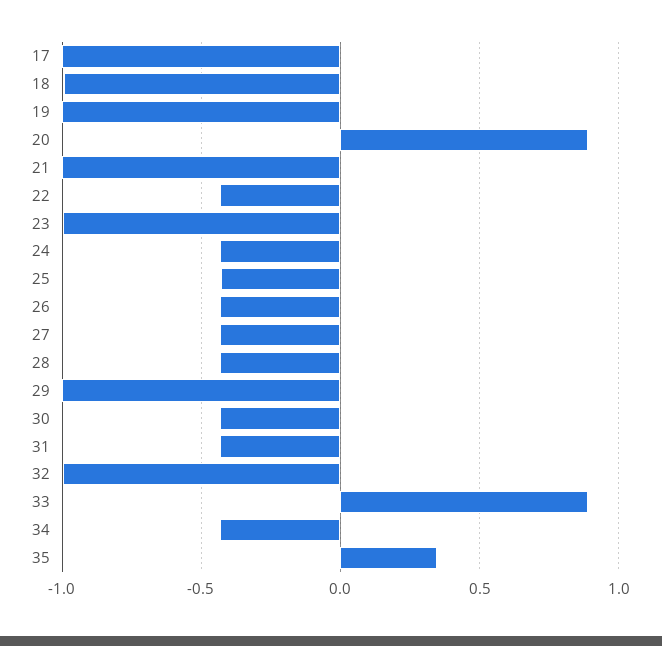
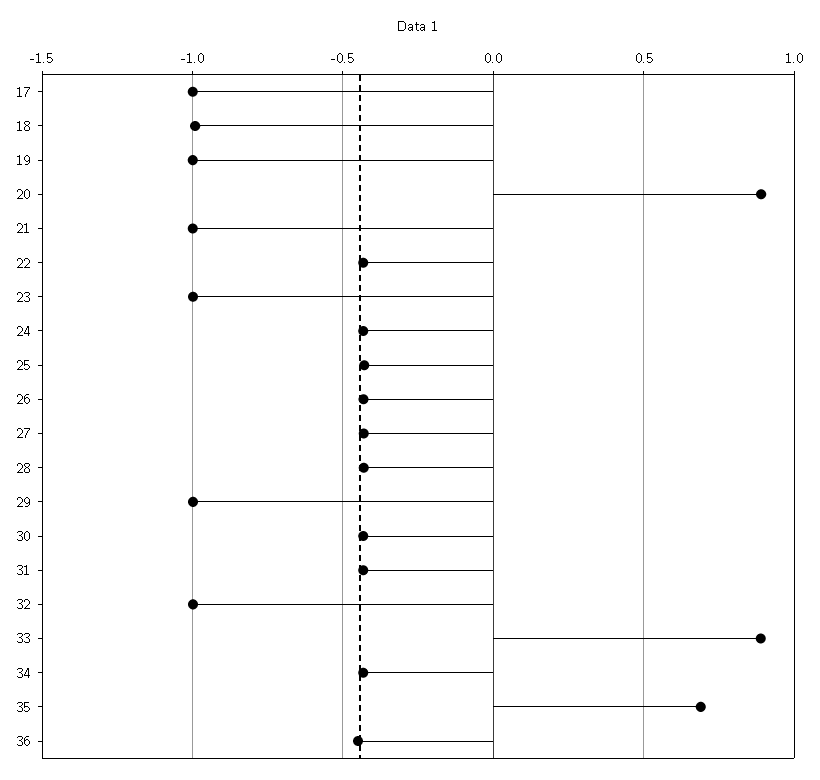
  {
    "17": -1,
    "18": -1,
    "19": -1,
    "20": 0.9,
    "21": -1,
    "22": -0.45,
    "23": -1,
    "24": -0.45,
    "25": -0.45,
    "26": -0.45,
    "27": -0.45,
    "28": -0.45,
    "29": -1,
    "30": -0.45,
    "31": -0.45,
    "32": -1,
    "33": 0.9,
    "34": -0.45,
-   "35": 0.35
+   "35": 0.7,
+   "36": -0.45
  }

